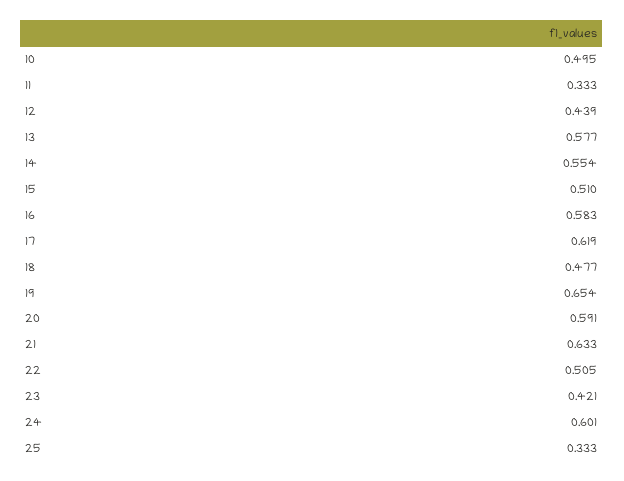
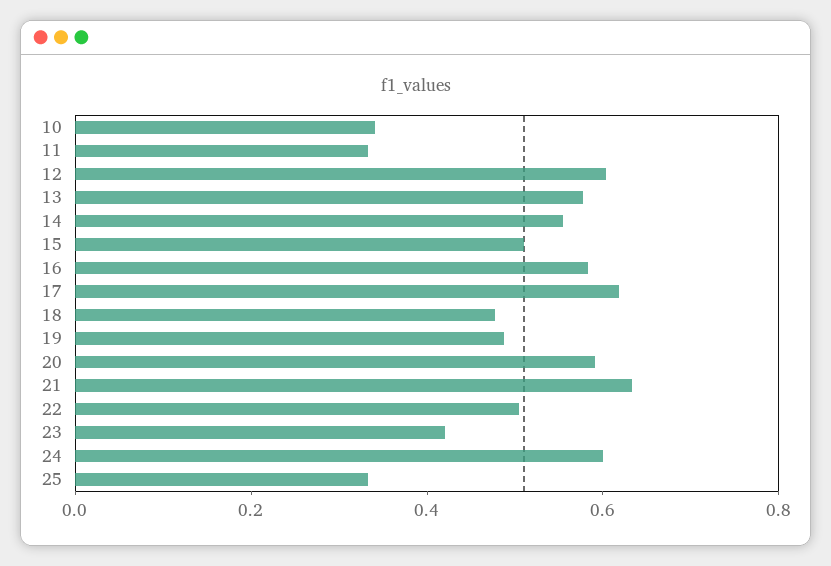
  {
-   "10": 0.495,
+   "10": 0.35,
    "11": 0.333,
-   "12": 0.439,
+   "12": 0.6,
    "13": 0.577,
    "14": 0.554,
    "15": 0.51,
    "16": 0.583,
    "17": 0.619,
    "18": 0.477,
-   "19": 0.654,
+   "19": 0.5,
    "20": 0.591,
    "21": 0.633,
    "22": 0.505,
    "23": 0.421,
    "24": 0.601,
    "25": 0.333
  }

